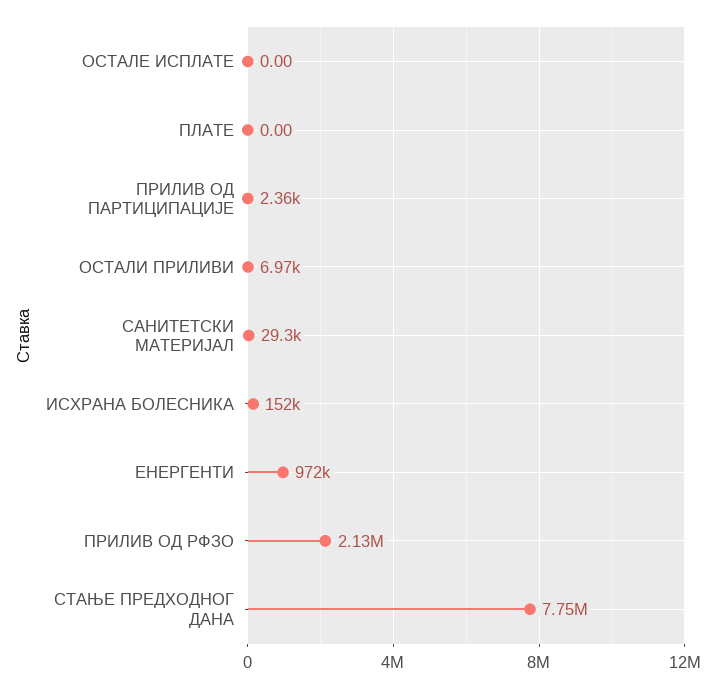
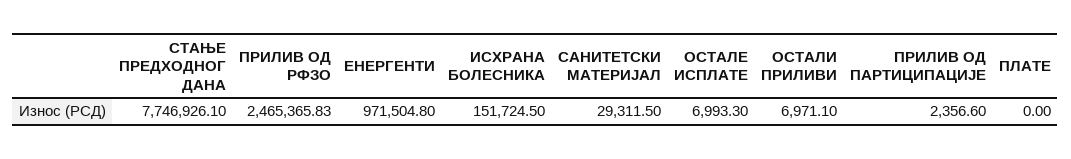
  {
-   "ОСТАЛЕ ИСПЛАТЕ": 0,
+   "ОСТАЛЕ ИСПЛАТЕ": 6993.3,
    "ПЛАТЕ": 0,
    "ПРИЛИВ ОД ПАРТИЦИПАЦИЈЕ": 2356.6,
    "ОСТАЛИ ПРИЛИВИ": 6971.1,
    "САНИТЕТСКИ МАТЕРИЈАЛ": 29311.5,
    "ИСХРАНА БОЛЕСНИКА": 151724.5,
    "ЕНЕРГЕНТИ": 971504.8,
-   "ПРИЛИВ ОД РФЗО": 2130000,
+   "ПРИЛИВ ОД РФЗО": 2465365.83,
    "СТАЊЕ ПРЕДХОДНОГ ДАНА": 7746926.1
  }

